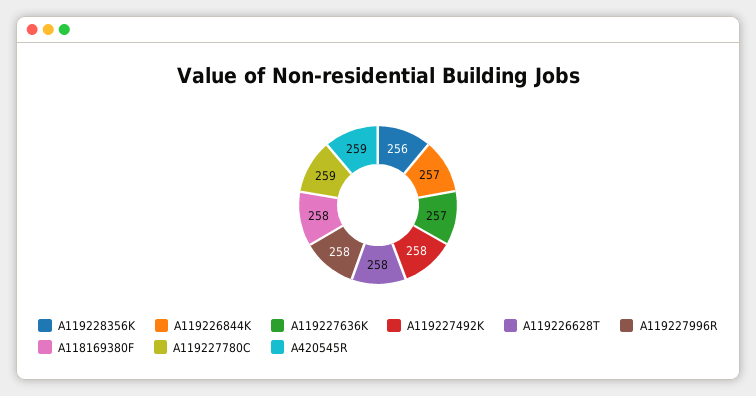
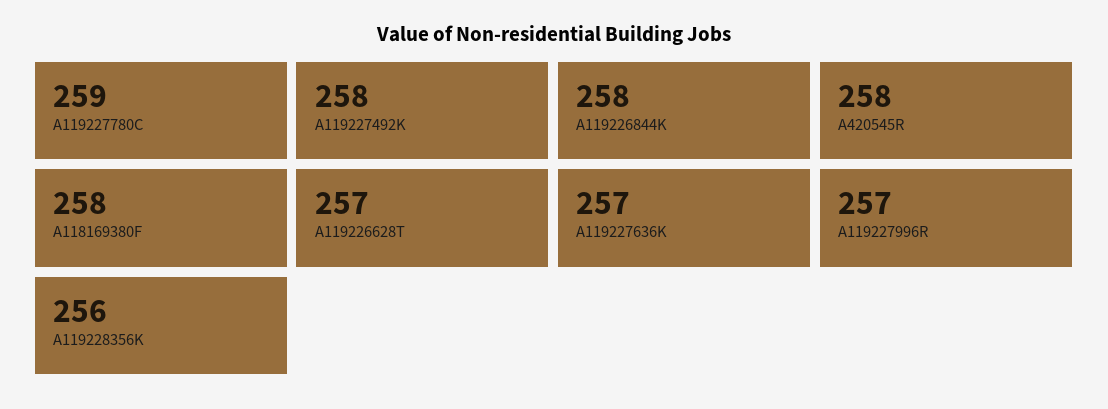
  {
    "A119228356K": 256,
-   "A119226844K": 257,
+   "A119226844K": 258,
    "A119227636K": 257,
    "A119227492K": 258,
-   "A119226628T": 258,
+   "A119226628T": 257,
-   "A119227996R": 258,
+   "A119227996R": 257,
    "A118169380F": 258,
    "A119227780C": 259,
-   "A420545R": 259
+   "A420545R": 258
  }

